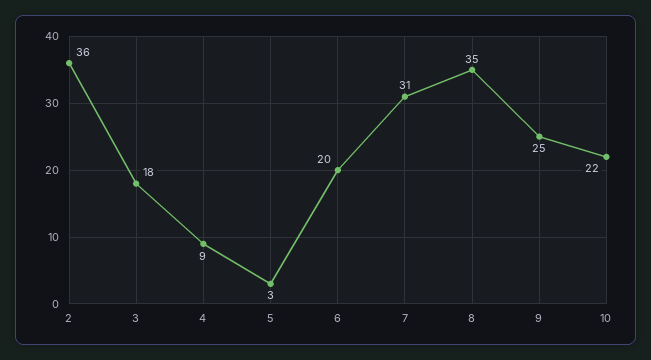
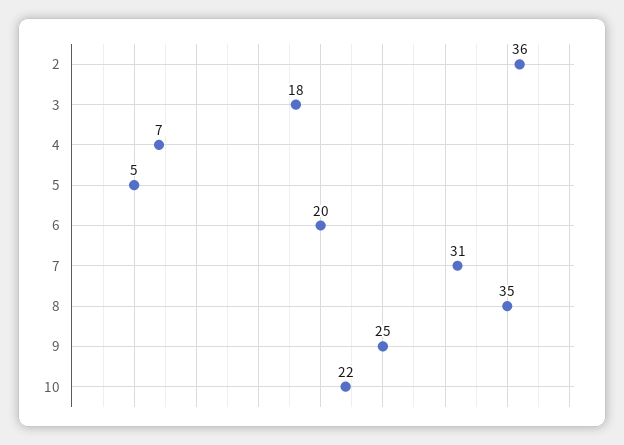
  {
    "2": 36,
    "3": 18,
-   "4": 9,
+   "4": 7,
-   "5": 3,
+   "5": 5,
    "6": 20,
    "7": 31,
    "8": 35,
    "9": 25,
    "10": 22
  }

